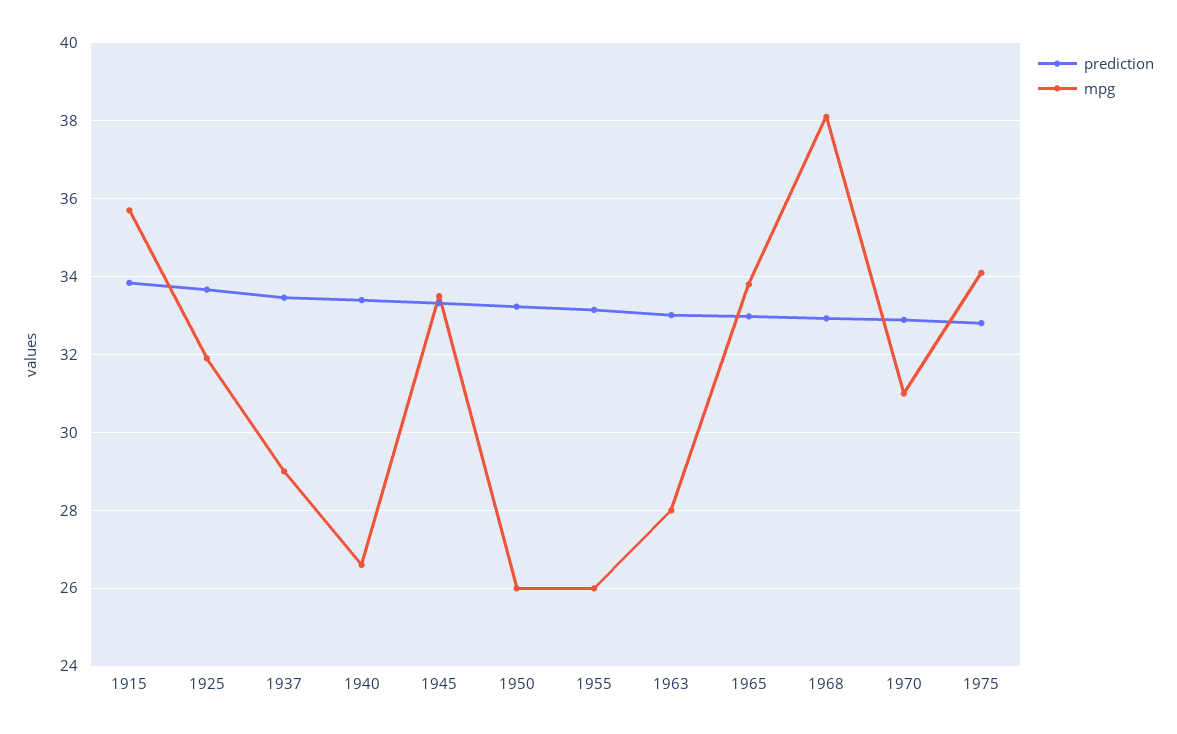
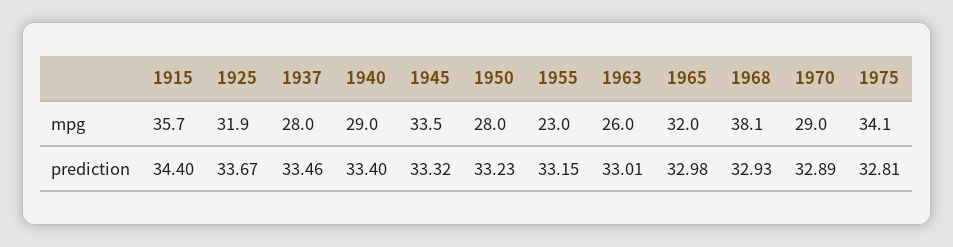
  {
    "prediction": {
-     "1915": 33.8,
+     "1915": 34.4,
      "1925": 33.67,
      "1937": 33.46,
      "1940": 33.4,
      "1945": 33.32,
      "1950": 33.23,
      "1955": 33.15,
      "1963": 33.01,
      "1965": 32.98,
      "1968": 32.93,
      "1970": 32.89,
      "1975": 32.81
    },
    "mpg": {
      "1915": 35.7,
      "1925": 31.9,
-     "1937": 29,
+     "1937": 28,
-     "1940": 26.6,
+     "1940": 29,
      "1945": 33.5,
-     "1950": 26,
+     "1950": 28,
-     "1955": 26,
+     "1955": 23,
-     "1963": 28,
+     "1963": 26,
-     "1965": 33.8,
+     "1965": 32,
      "1968": 38.1,
-     "1970": 31,
+     "1970": 29,
      "1975": 34.1
    }
  }

